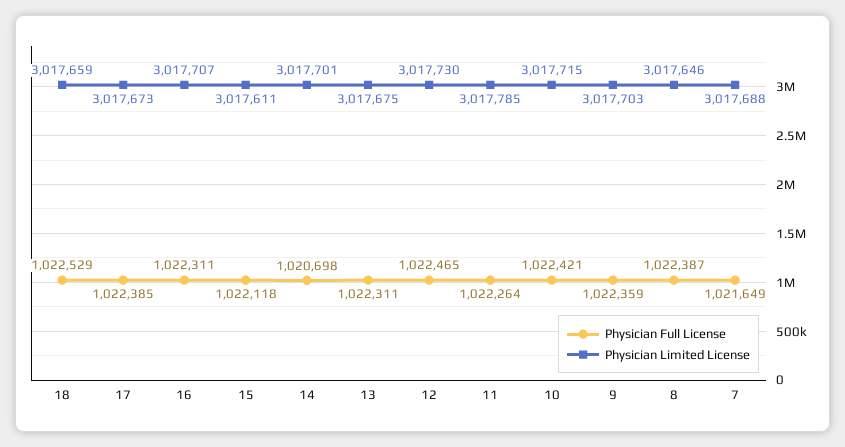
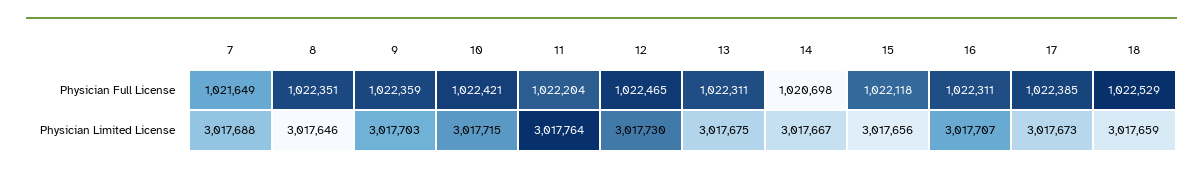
  {
    "Physician Full License": {
      "18": 1022529,
      "17": 1022385,
      "16": 1022311,
      "15": 1022118,
      "14": 1020698,
      "13": 1022311,
      "12": 1022465,
-     "11": 1022264,
+     "11": 1022204,
      "10": 1022421,
      "9": 1022359,
-     "8": 1022387,
+     "8": 1022351,
      "7": 1021649
    },
    "Physician Limited License": {
      "18": 3017659,
      "17": 3017673,
      "16": 3017707,
-     "15": 3017611,
+     "15": 3017656,
-     "14": 3017701,
+     "14": 3017667,
      "13": 3017675,
      "12": 3017730,
-     "11": 3017785,
+     "11": 3017764,
      "10": 3017715,
      "9": 3017703,
      "8": 3017646,
      "7": 3017688
    }
  }

